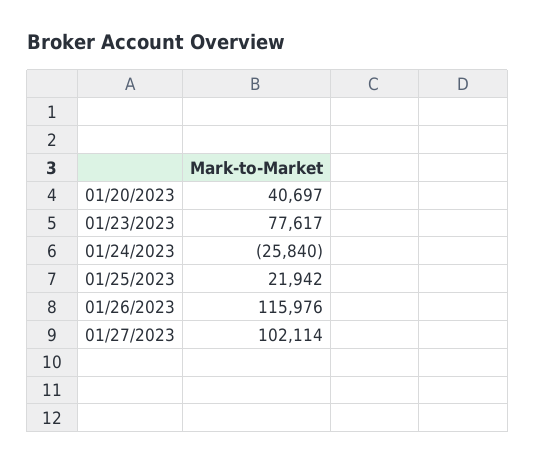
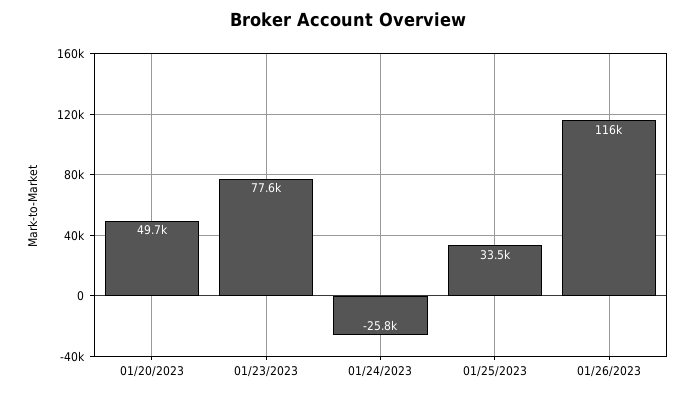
  {
-   "01/20/2023": 40697,
+   "01/20/2023": 49700,
    "01/23/2023": 77617,
    "01/24/2023": -25840,
-   "01/25/2023": 21942,
+   "01/25/2023": 33500,
-   "01/26/2023": 115976,
+   "01/26/2023": 115976
-   "01/27/2023": 102114
  }

